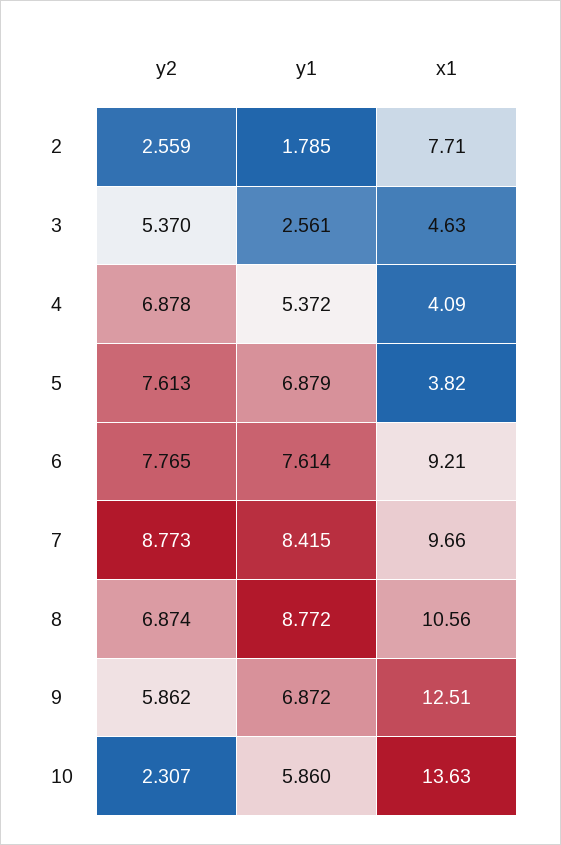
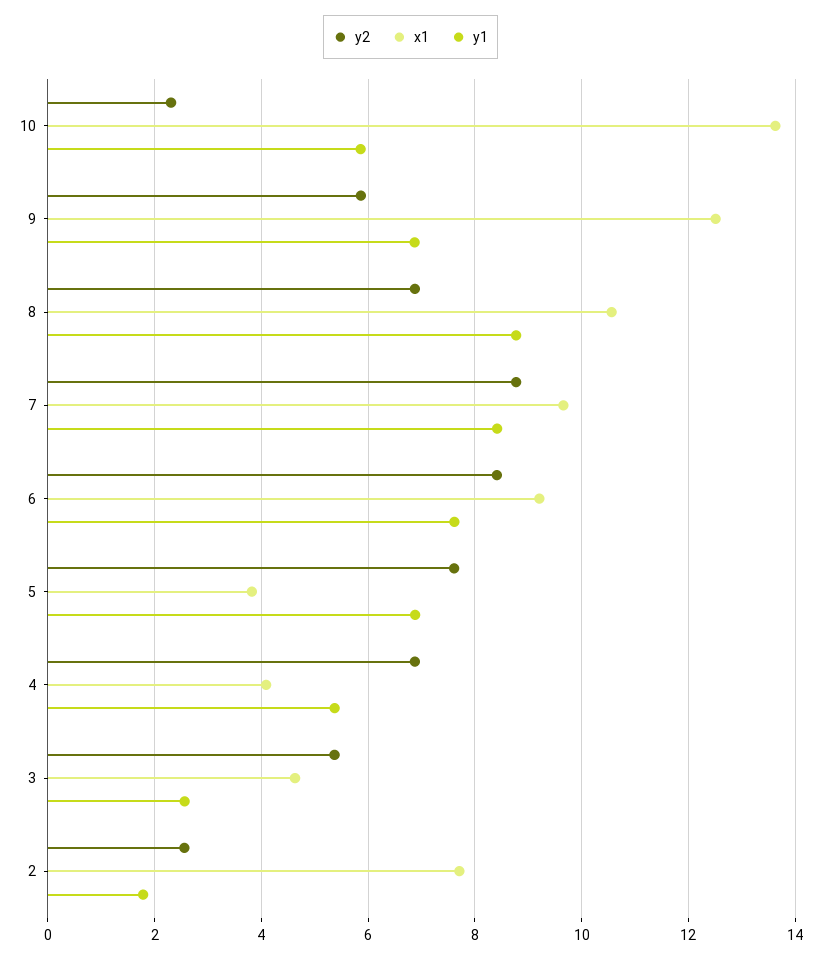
  {
    "y2": {
      "2": 2.559,
      "3": 5.37,
      "4": 6.878,
      "5": 7.613,
-     "6": 7.765,
+     "6": 8.4,
      "7": 8.773,
      "8": 6.874,
      "9": 5.862,
      "10": 2.307
    },
    "y1": {
      "2": 1.785,
      "3": 2.561,
      "4": 5.372,
      "5": 6.879,
      "6": 7.614,
      "7": 8.415,
      "8": 8.772,
      "9": 6.872,
      "10": 5.86
    },
    "x1": {
      "2": 7.71,
      "3": 4.63,
      "4": 4.09,
      "5": 3.82,
      "6": 9.21,
      "7": 9.66,
      "8": 10.56,
      "9": 12.51,
      "10": 13.63
    }
  }

